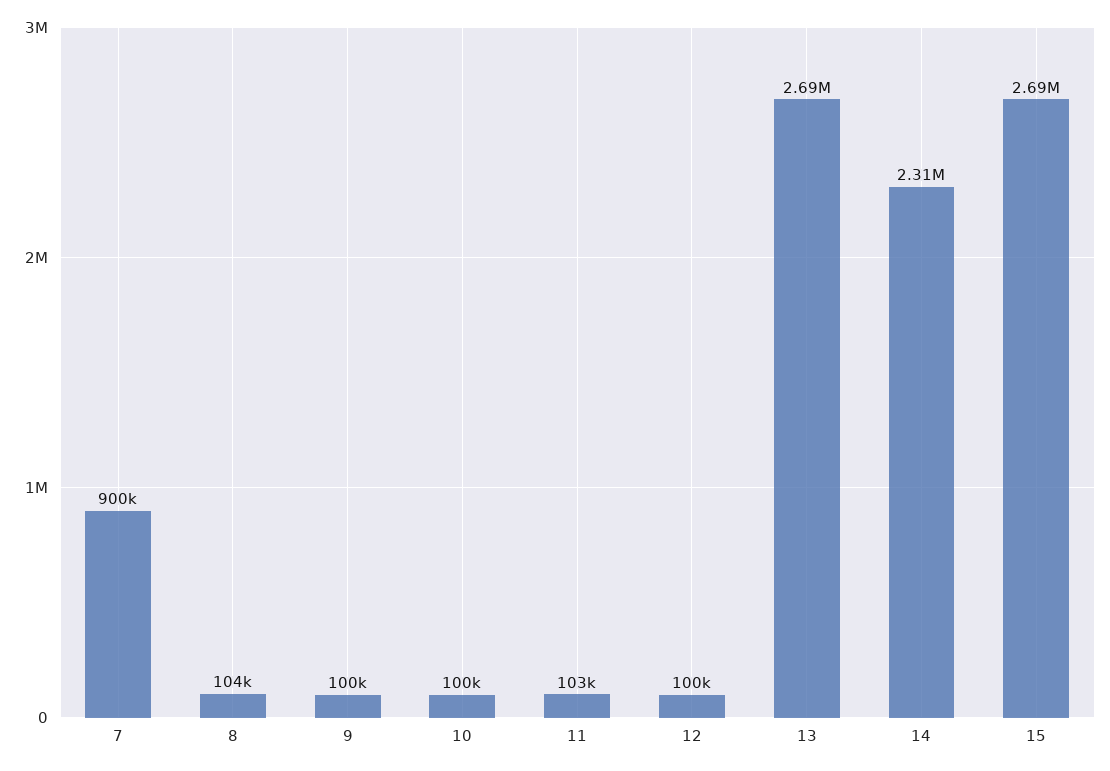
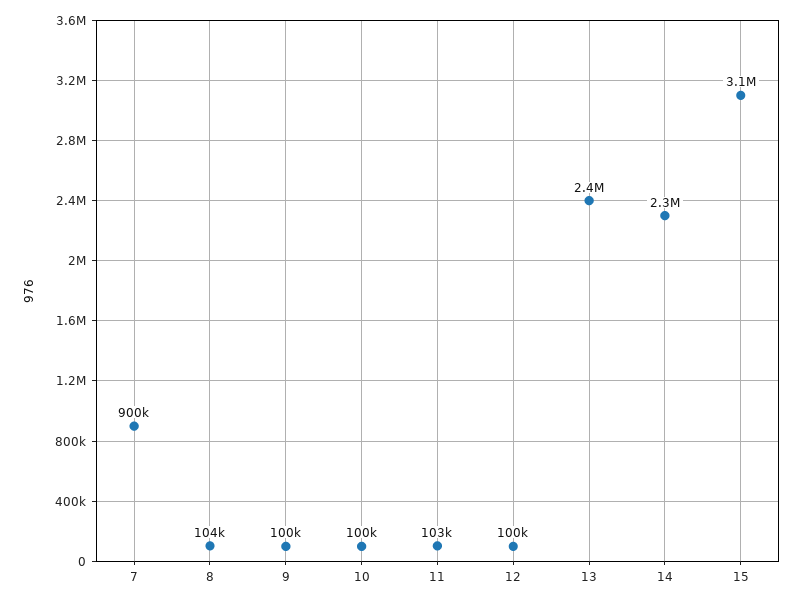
  {
    "7": 900000,
    "8": 104000,
    "9": 100000,
    "10": 100000,
    "11": 103000,
    "12": 100000,
-   "13": 2690000,
+   "13": 2400000,
    "14": 2310000,
-   "15": 2690000
+   "15": 3100000
  }

